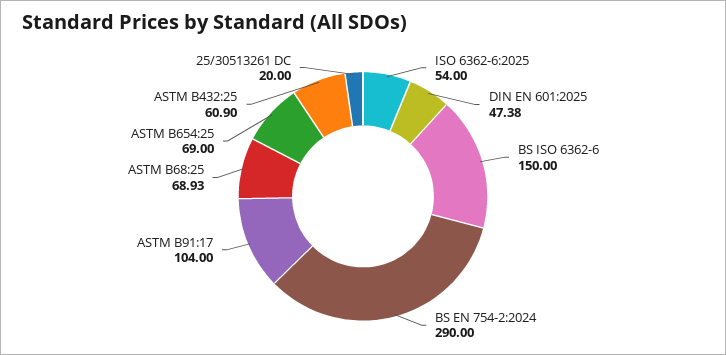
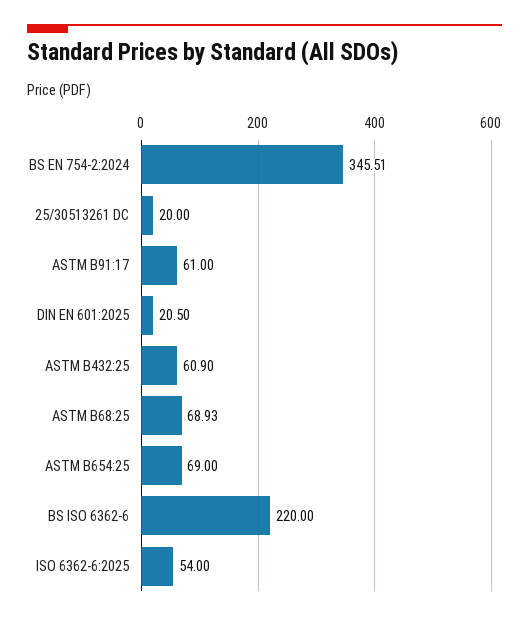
  {
    "ISO 6362-6:2025": 54,
-   "DIN EN 601:2025": 47.38,
+   "DIN EN 601:2025": 20.5,
-   "BS ISO 6362-6": 150,
+   "BS ISO 6362-6": 220,
-   "BS EN 754-2:2024": 290,
+   "BS EN 754-2:2024": 345.51,
-   "ASTM B91:17": 104,
+   "ASTM B91:17": 61,
    "ASTM B68:25": 68.93,
    "ASTM B654:25": 69,
    "ASTM B432:25": 60.9,
    "25/30513261 DC": 20
  }

